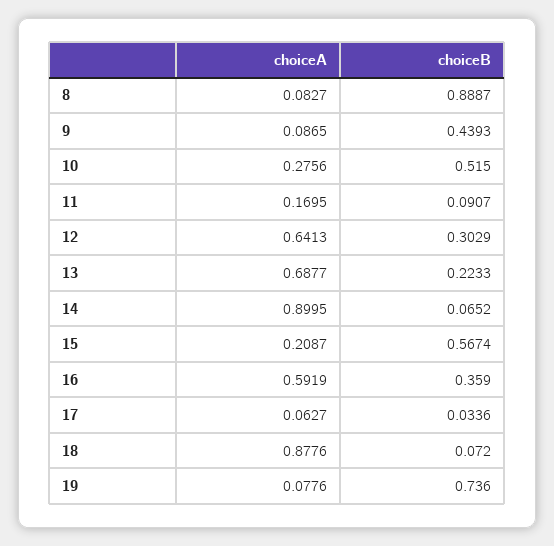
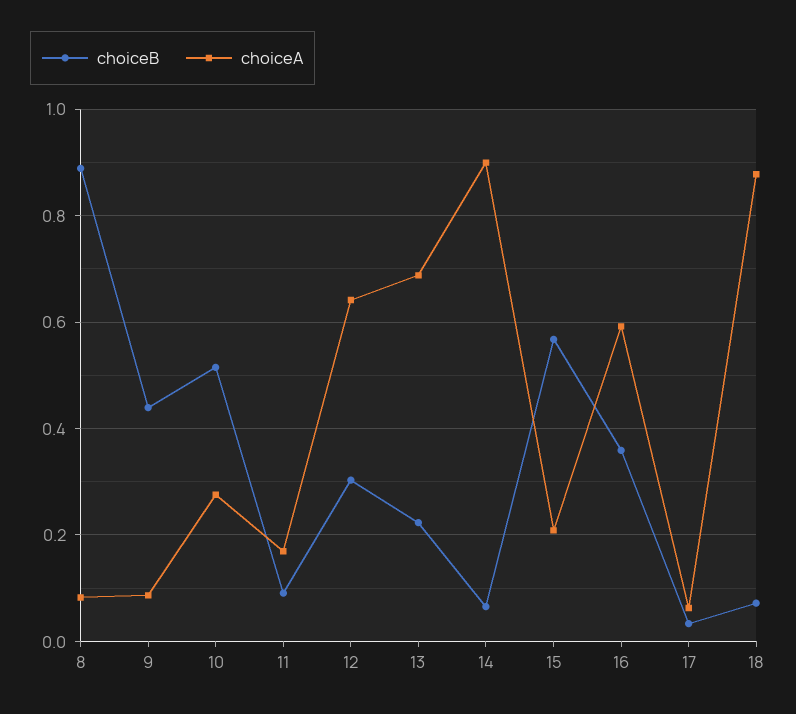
  {
    "choiceA": {
      "8": 0.0827,
      "9": 0.0865,
      "10": 0.2756,
      "11": 0.1695,
      "12": 0.6413,
      "13": 0.6877,
      "14": 0.8995,
      "15": 0.2087,
      "16": 0.5919,
      "17": 0.0627,
-     "18": 0.8776,
+     "18": 0.8776
-     "19": 0.0776
    },
    "choiceB": {
      "8": 0.8887,
      "9": 0.4393,
      "10": 0.515,
      "11": 0.0907,
      "12": 0.3029,
      "13": 0.2233,
      "14": 0.0652,
      "15": 0.5674,
      "16": 0.359,
      "17": 0.0336,
-     "18": 0.072,
+     "18": 0.072
-     "19": 0.736
    }
  }

